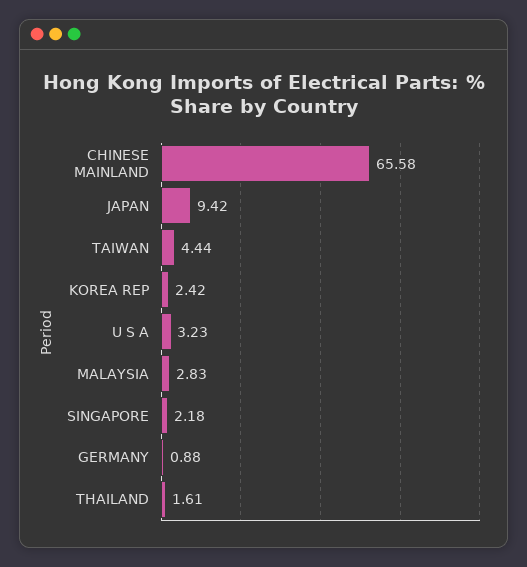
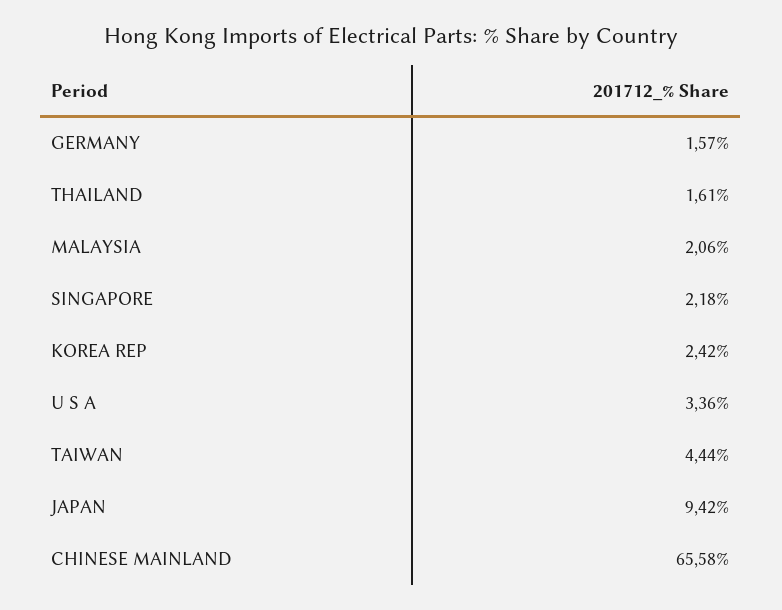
  {
    "CHINESE MAINLAND": 65.58,
    "JAPAN": 9.42,
    "TAIWAN": 4.44,
    "KOREA REP": 2.42,
-   "U S A": 3.23,
+   "U S A": 3.36,
-   "MALAYSIA": 2.83,
+   "MALAYSIA": 2.06,
    "SINGAPORE": 2.18,
-   "GERMANY": 0.88,
+   "GERMANY": 1.57,
    "THAILAND": 1.61
  }

